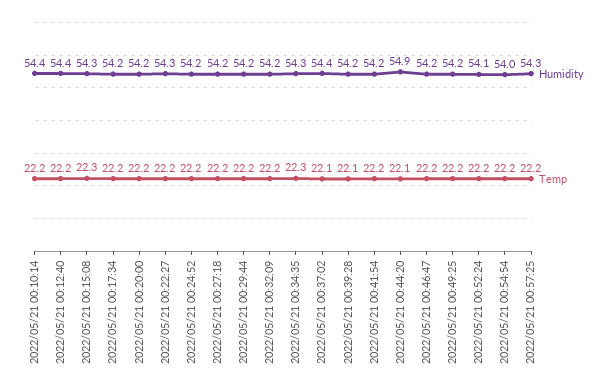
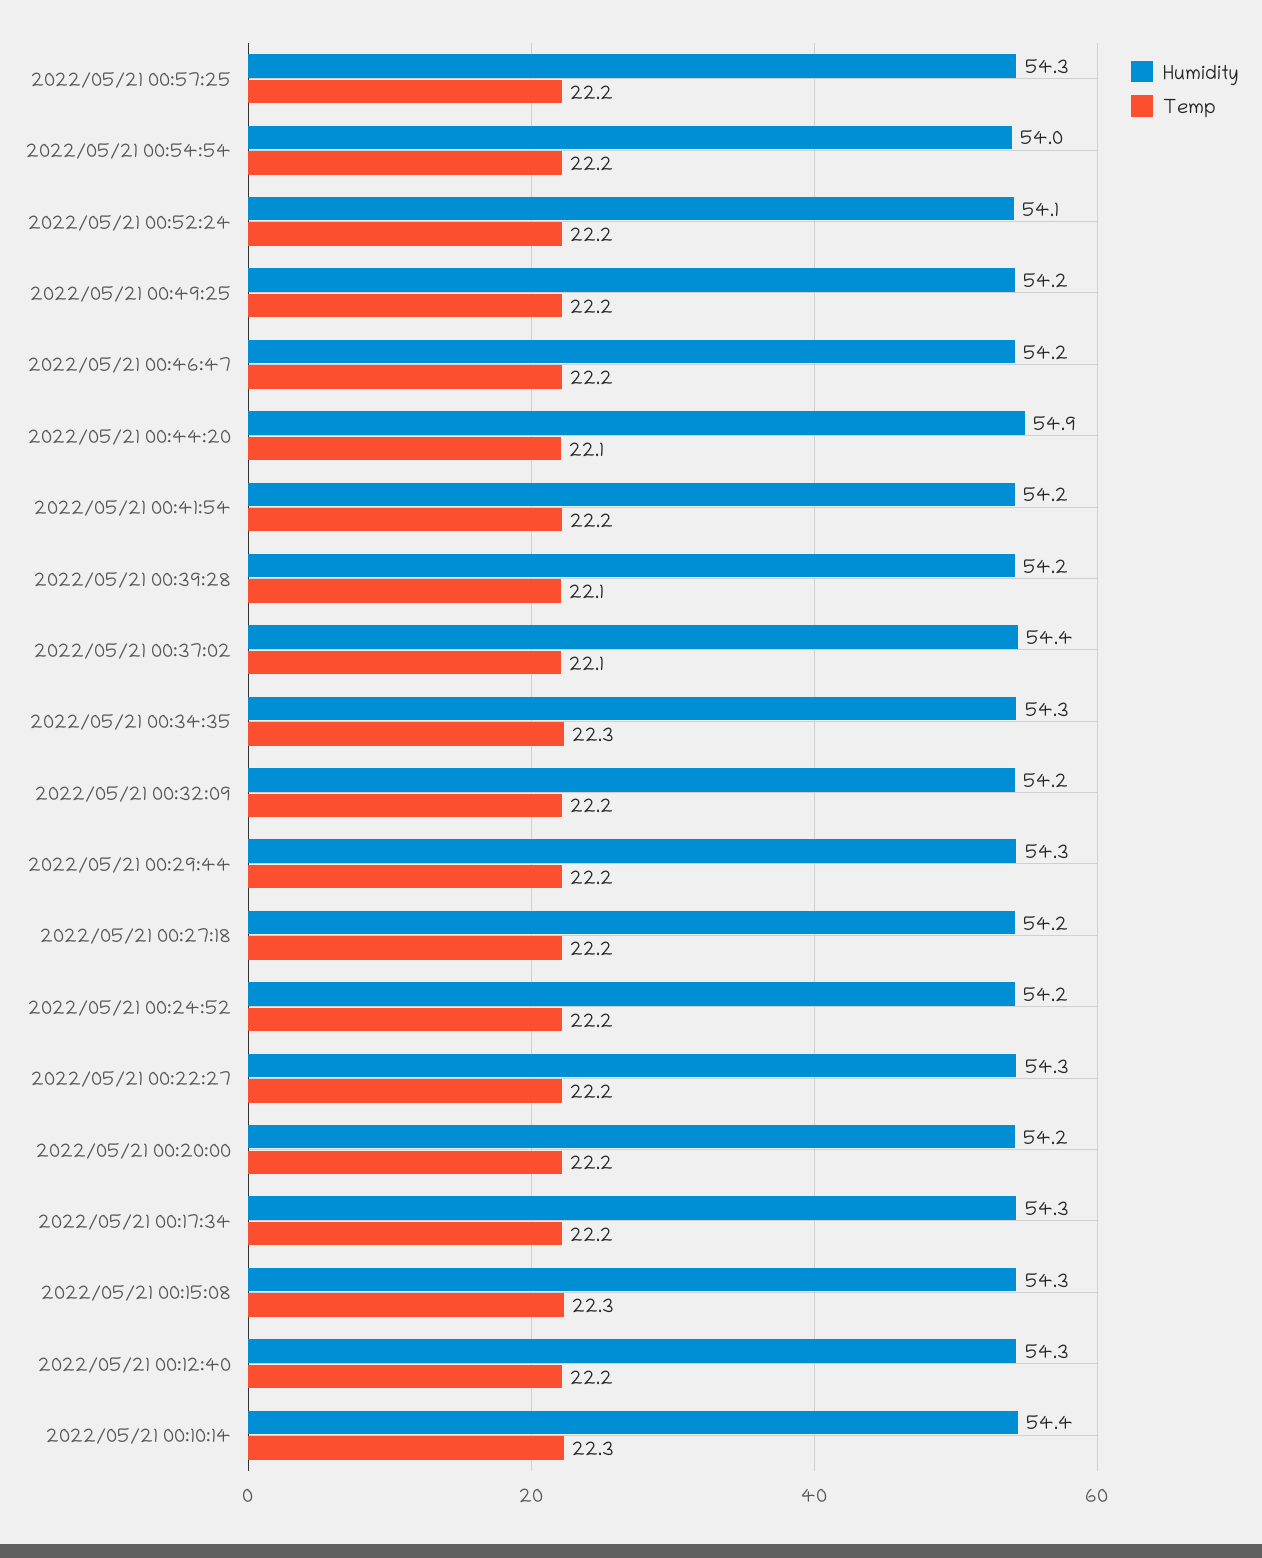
  {
    "Humidity": {
      "2022/05/21 00:10:14": 54.4,
-     "2022/05/21 00:12:40": 54.4,
+     "2022/05/21 00:12:40": 54.3,
      "2022/05/21 00:15:08": 54.3,
-     "2022/05/21 00:17:34": 54.2,
+     "2022/05/21 00:17:34": 54.3,
      "2022/05/21 00:20:00": 54.2,
      "2022/05/21 00:22:27": 54.3,
      "2022/05/21 00:24:52": 54.2,
      "2022/05/21 00:27:18": 54.2,
-     "2022/05/21 00:29:44": 54.2,
+     "2022/05/21 00:29:44": 54.3,
      "2022/05/21 00:32:09": 54.2,
      "2022/05/21 00:34:35": 54.3,
      "2022/05/21 00:37:02": 54.4,
      "2022/05/21 00:39:28": 54.2,
      "2022/05/21 00:41:54": 54.2,
      "2022/05/21 00:44:20": 54.9,
      "2022/05/21 00:46:47": 54.2,
      "2022/05/21 00:49:25": 54.2,
      "2022/05/21 00:52:24": 54.1,
      "2022/05/21 00:54:54": 54,
      "2022/05/21 00:57:25": 54.3
    },
    "Temp": {
-     "2022/05/21 00:10:14": 22.2,
+     "2022/05/21 00:10:14": 22.3,
      "2022/05/21 00:12:40": 22.2,
      "2022/05/21 00:15:08": 22.3,
      "2022/05/21 00:17:34": 22.2,
      "2022/05/21 00:20:00": 22.2,
      "2022/05/21 00:22:27": 22.2,
      "2022/05/21 00:24:52": 22.2,
      "2022/05/21 00:27:18": 22.2,
      "2022/05/21 00:29:44": 22.2,
      "2022/05/21 00:32:09": 22.2,
      "2022/05/21 00:34:35": 22.3,
      "2022/05/21 00:37:02": 22.1,
      "2022/05/21 00:39:28": 22.1,
      "2022/05/21 00:41:54": 22.2,
      "2022/05/21 00:44:20": 22.1,
      "2022/05/21 00:46:47": 22.2,
      "2022/05/21 00:49:25": 22.2,
      "2022/05/21 00:52:24": 22.2,
      "2022/05/21 00:54:54": 22.2,
      "2022/05/21 00:57:25": 22.2
    }
  }

